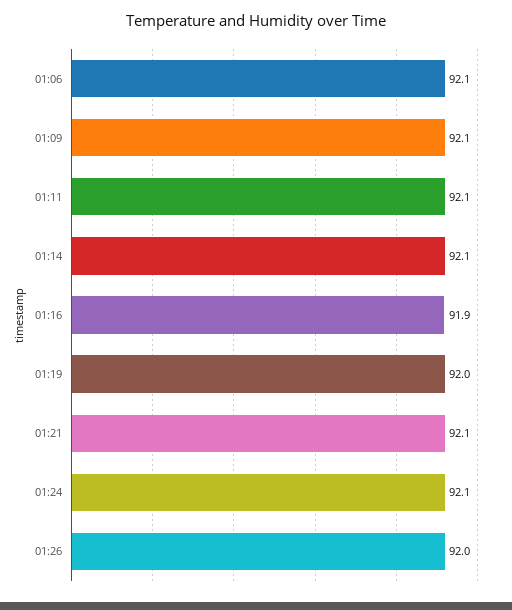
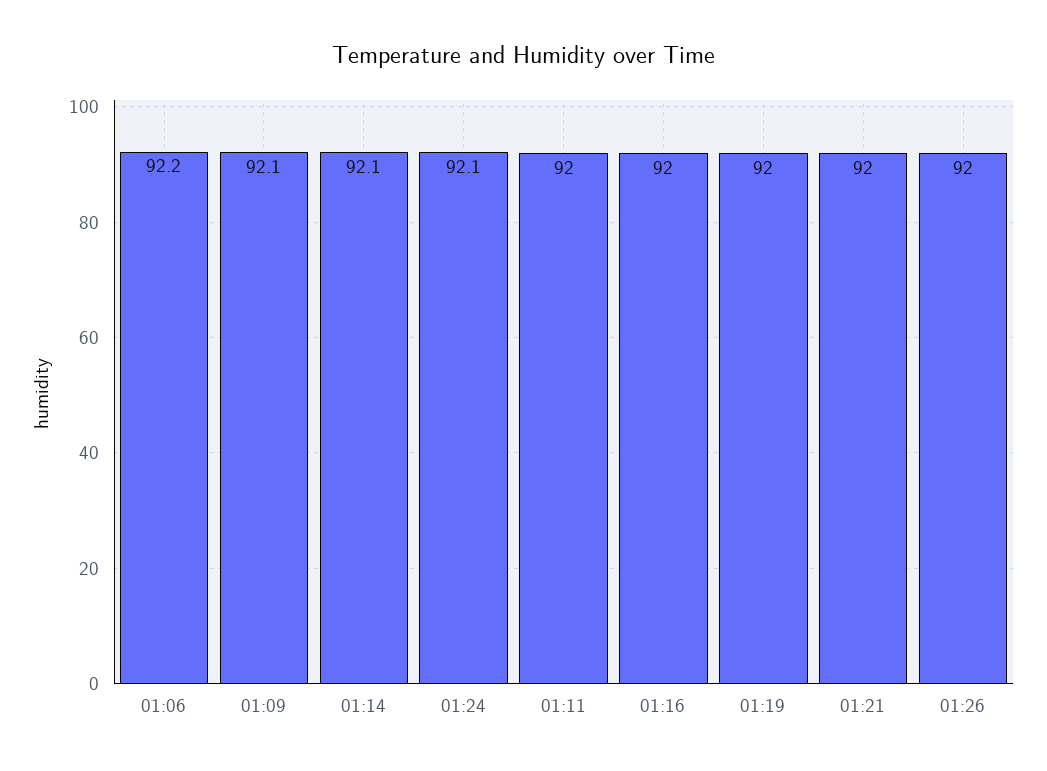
  {
-   "01:06": 92.1,
+   "01:06": 92.2,
    "01:09": 92.1,
-   "01:11": 92.1,
+   "01:11": 92,
    "01:14": 92.1,
-   "01:16": 91.9,
+   "01:16": 92,
    "01:19": 92,
-   "01:21": 92.1,
+   "01:21": 92,
    "01:24": 92.1,
    "01:26": 92
  }

